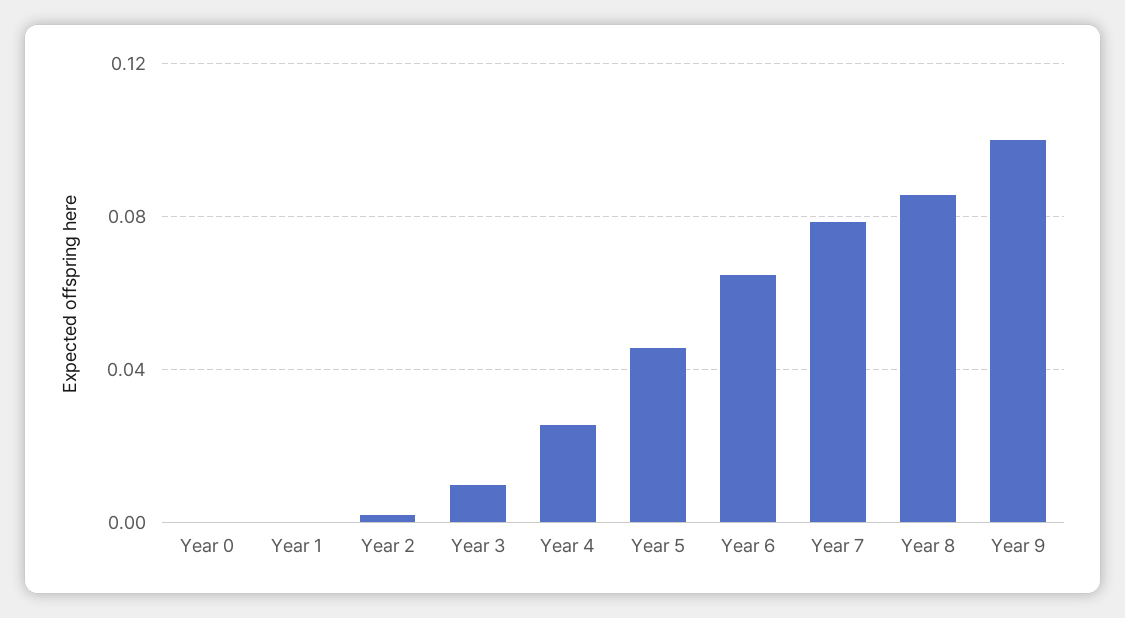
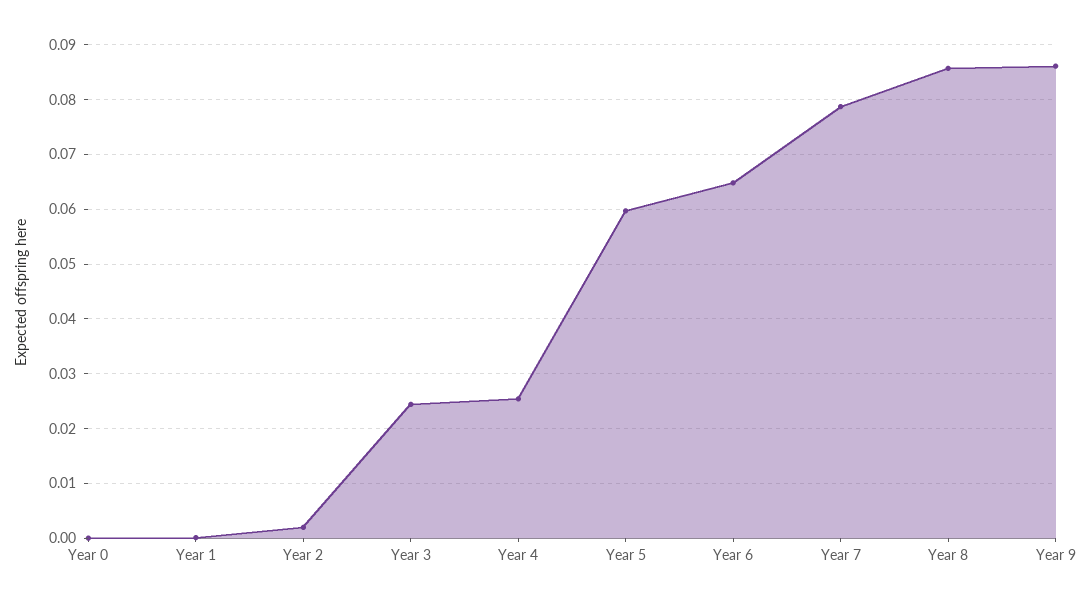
  {
    "Year 0": 0,
    "Year 1": 0,
    "Year 2": 0.002,
-   "Year 3": 0.01,
+   "Year 3": 0.024,
    "Year 4": 0.026,
-   "Year 5": 0.045,
+   "Year 5": 0.06,
    "Year 6": 0.064,
    "Year 7": 0.078,
    "Year 8": 0.086,
-   "Year 9": 0.1
+   "Year 9": 0.086
  }

